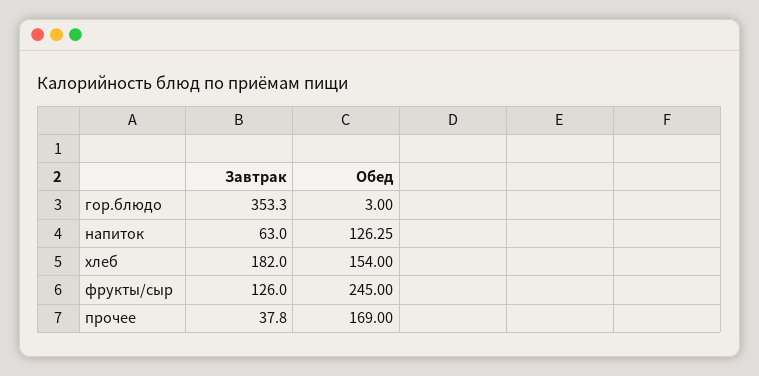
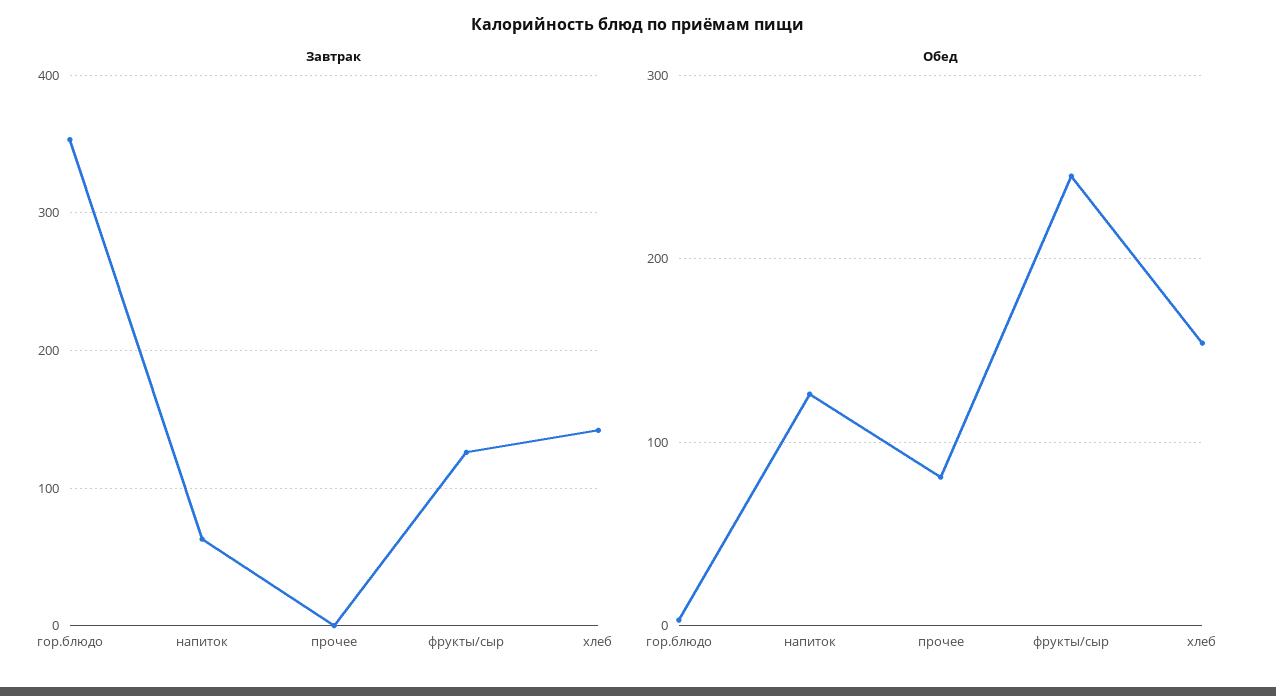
  {
    "Завтрак": {
      "гор.блюдо": 353.3,
      "напиток": 63,
-     "хлеб": 182,
+     "хлеб": 140,
      "фрукты/сыр": 126,
-     "прочее": 37.8
+     "прочее": 0
    },
    "Обед": {
      "гор.блюдо": 3,
      "напиток": 126.25,
      "хлеб": 154,
      "фрукты/сыр": 245,
-     "прочее": 169
+     "прочее": 80
    }
  }

